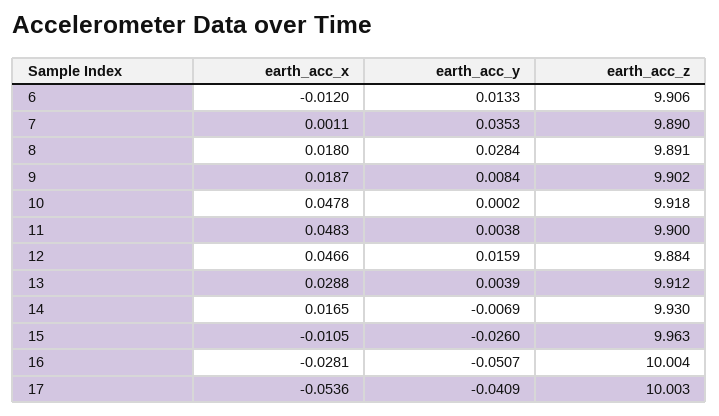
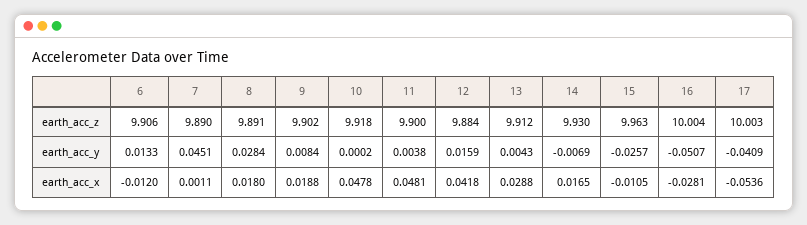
  {
    "earth_acc_x": {
      "6": -0.012,
      "7": 0.0011,
      "8": 0.018,
-     "9": 0.0187,
+     "9": 0.0188,
      "10": 0.0478,
-     "11": 0.0483,
+     "11": 0.0481,
-     "12": 0.0466,
+     "12": 0.0418,
      "13": 0.0288,
      "14": 0.0165,
      "15": -0.0105,
      "16": -0.0281,
      "17": -0.0536
    },
    "earth_acc_y": {
      "6": 0.0133,
-     "7": 0.0353,
+     "7": 0.0451,
      "8": 0.0284,
      "9": 0.0084,
      "10": 0.0002,
      "11": 0.0038,
      "12": 0.0159,
-     "13": 0.0039,
+     "13": 0.0043,
      "14": -0.0069,
-     "15": -0.026,
+     "15": -0.0257,
      "16": -0.0507,
      "17": -0.0409
    },
    "earth_acc_z": {
      "6": 9.906,
      "7": 9.89,
      "8": 9.891,
      "9": 9.902,
      "10": 9.918,
      "11": 9.9,
      "12": 9.884,
      "13": 9.912,
      "14": 9.93,
      "15": 9.963,
      "16": 10.004,
      "17": 10.003
    }
  }

